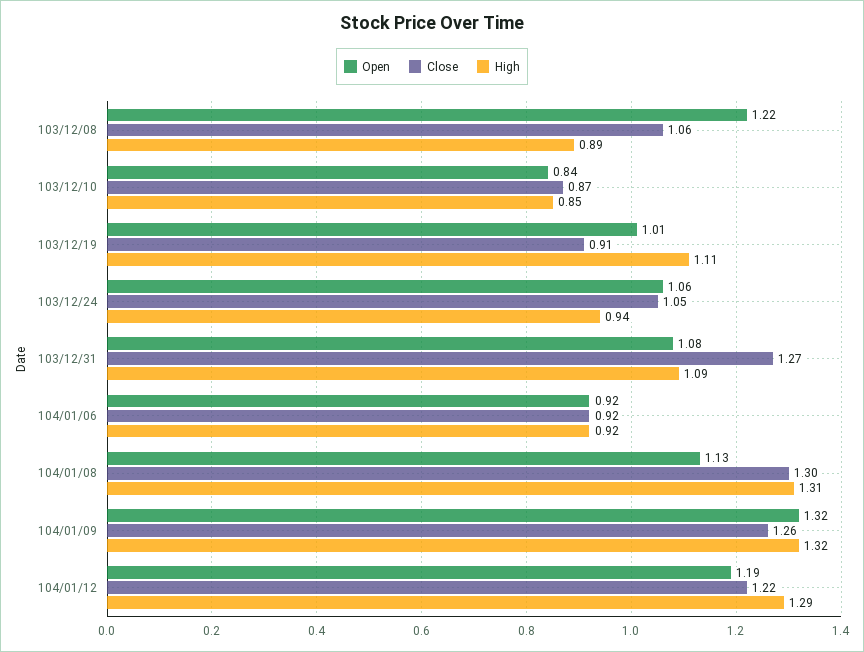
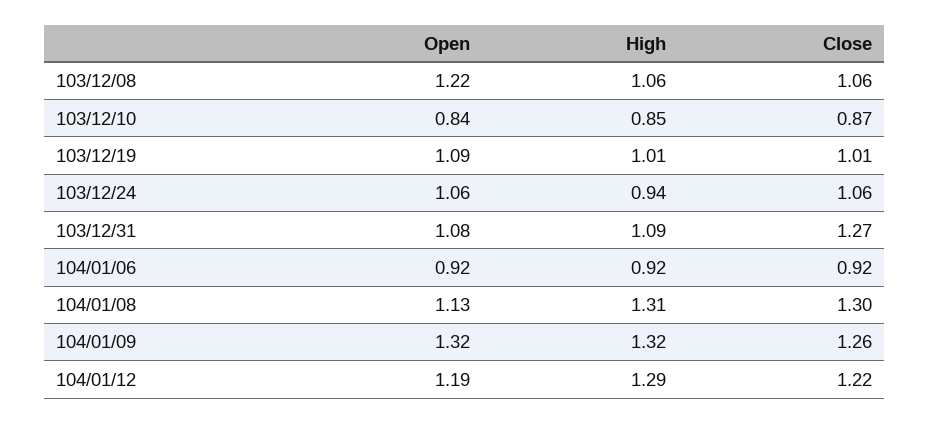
  {
    "Open": {
      "103/12/08": 1.22,
      "103/12/10": 0.84,
-     "103/12/19": 1.01,
+     "103/12/19": 1.09,
      "103/12/24": 1.06,
      "103/12/31": 1.08,
      "104/01/06": 0.92,
      "104/01/08": 1.13,
      "104/01/09": 1.32,
      "104/01/12": 1.19
    },
    "Close": {
      "103/12/08": 1.06,
      "103/12/10": 0.87,
-     "103/12/19": 0.91,
+     "103/12/19": 1.01,
-     "103/12/24": 1.05,
+     "103/12/24": 1.06,
      "103/12/31": 1.27,
      "104/01/06": 0.92,
      "104/01/08": 1.3,
      "104/01/09": 1.26,
      "104/01/12": 1.22
    },
    "High": {
-     "103/12/08": 0.89,
+     "103/12/08": 1.06,
      "103/12/10": 0.85,
-     "103/12/19": 1.11,
+     "103/12/19": 1.01,
      "103/12/24": 0.94,
      "103/12/31": 1.09,
      "104/01/06": 0.92,
      "104/01/08": 1.31,
      "104/01/09": 1.32,
      "104/01/12": 1.29
    }
  }

